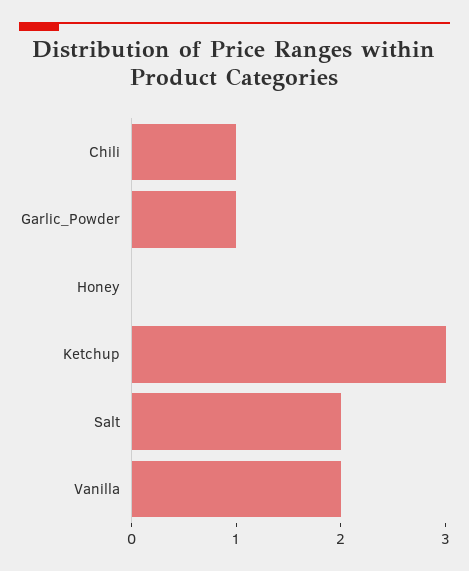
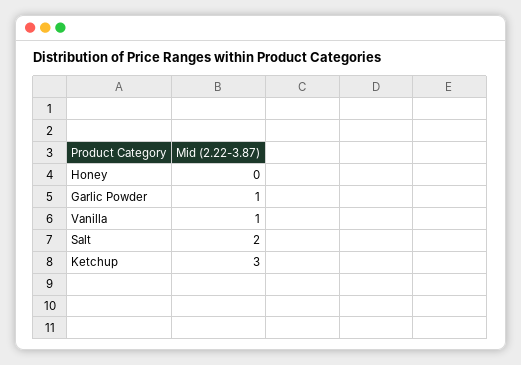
  {
-   "Chili": 1,
    "Garlic_Powder": 1,
    "Honey": 0,
    "Ketchup": 3,
    "Salt": 2,
-   "Vanilla": 2
+   "Vanilla": 1
  }

